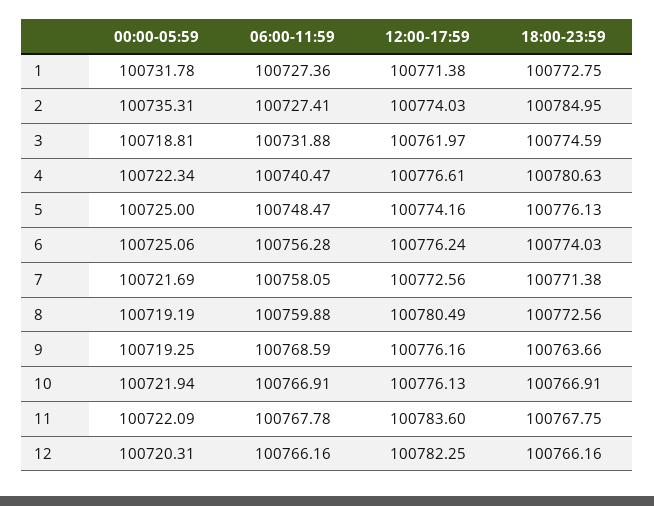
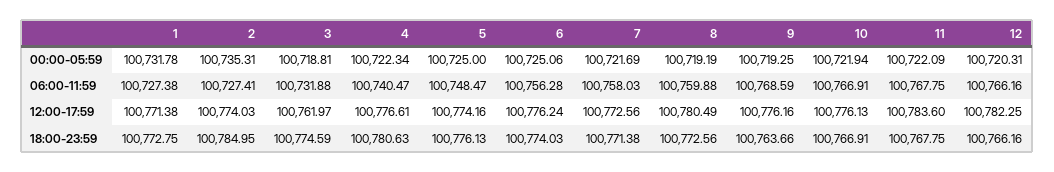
  {
    "00:00-05:59": {
      "1": 100731.78,
      "2": 100735.31,
      "3": 100718.81,
      "4": 100722.34,
      "5": 100725,
      "6": 100725.06,
      "7": 100721.69,
      "8": 100719.19,
      "9": 100719.25,
      "10": 100721.94,
      "11": 100722.09,
      "12": 100720.31
    },
    "06:00-11:59": {
-     "1": 100727.36,
+     "1": 100727.38,
      "2": 100727.41,
      "3": 100731.88,
      "4": 100740.47,
      "5": 100748.47,
      "6": 100756.28,
-     "7": 100758.05,
+     "7": 100758.03,
      "8": 100759.88,
      "9": 100768.59,
      "10": 100766.91,
-     "11": 100767.78,
+     "11": 100767.75,
      "12": 100766.16
    },
    "12:00-17:59": {
      "1": 100771.38,
      "2": 100774.03,
      "3": 100761.97,
      "4": 100776.61,
      "5": 100774.16,
      "6": 100776.24,
      "7": 100772.56,
      "8": 100780.49,
      "9": 100776.16,
      "10": 100776.13,
      "11": 100783.6,
      "12": 100782.25
    },
    "18:00-23:59": {
      "1": 100772.75,
      "2": 100784.95,
      "3": 100774.59,
      "4": 100780.63,
      "5": 100776.13,
      "6": 100774.03,
      "7": 100771.38,
      "8": 100772.56,
      "9": 100763.66,
      "10": 100766.91,
      "11": 100767.75,
      "12": 100766.16
    }
  }

